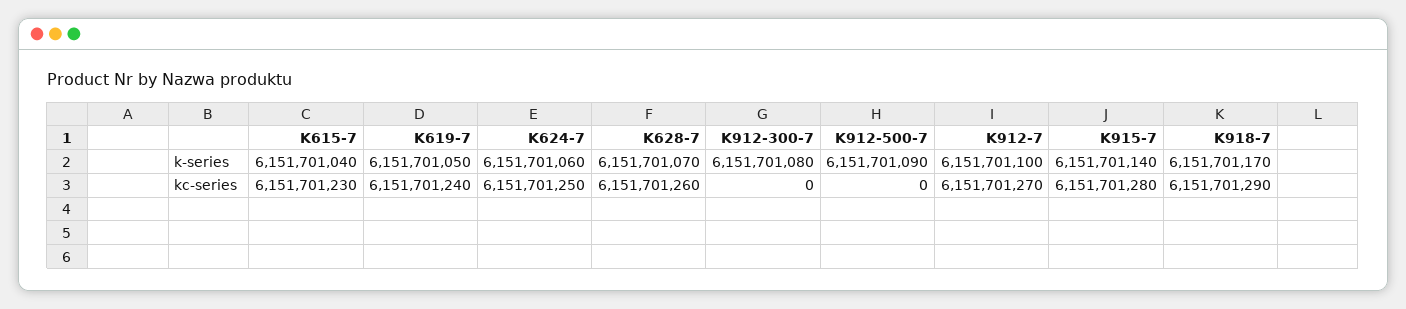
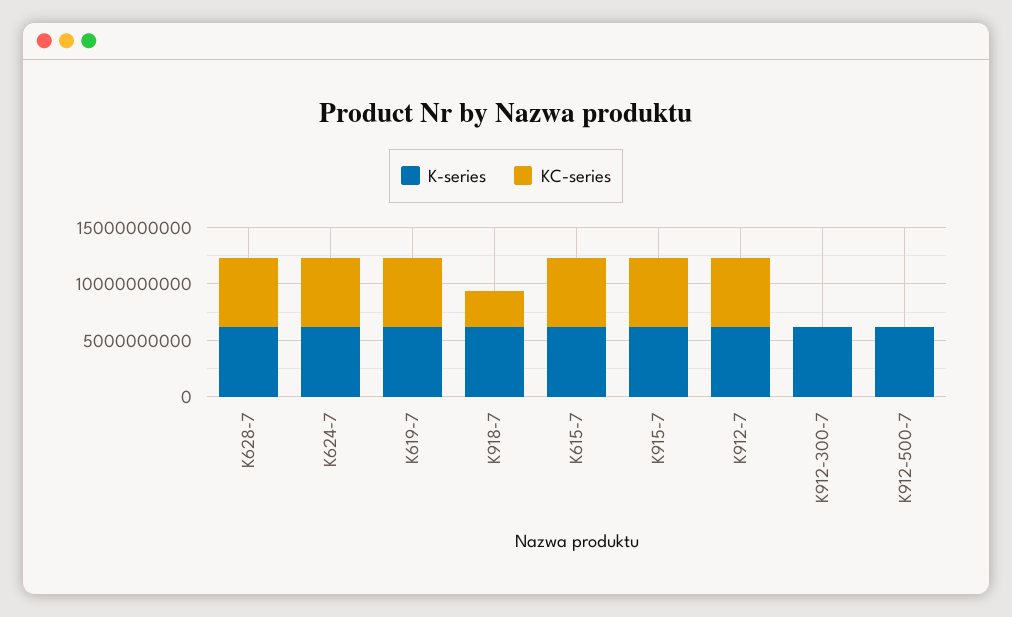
  {
    "k-series": {
      "K615-7": 6151701040,
      "K619-7": 6151701050,
      "K624-7": 6151701060,
      "K628-7": 6151701070,
      "K912-300-7": 6151701080,
      "K912-500-7": 6151701090,
      "K912-7": 6151701100,
      "K915-7": 6151701140,
      "K918-7": 6151701170
    },
    "kc-series": {
      "K615-7": 6151701230,
      "K619-7": 6151701240,
      "K624-7": 6151701250,
      "K628-7": 6151701260,
      "K912-300-7": 0,
      "K912-500-7": 0,
      "K912-7": 6151701270,
      "K915-7": 6151701280,
-     "K918-7": 6151701290
+     "K918-7": 3000000000
    }
  }

